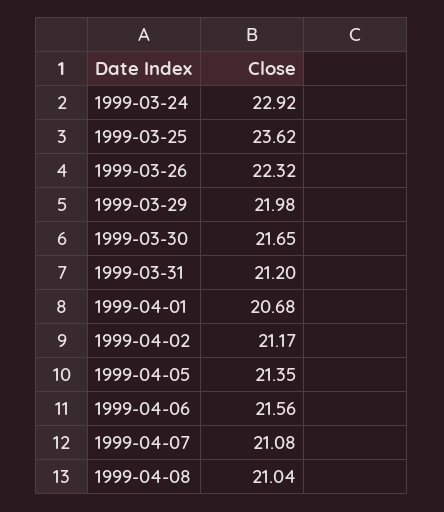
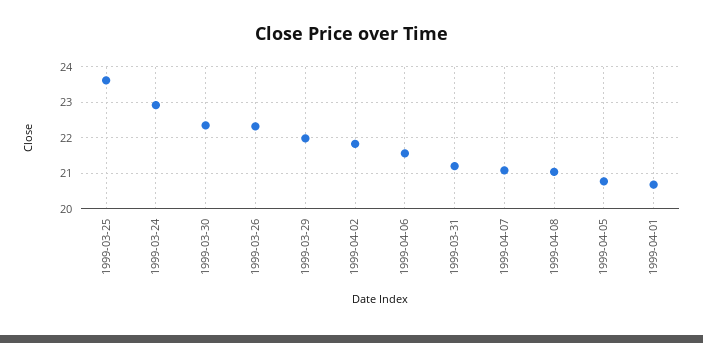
  {
    "1999-03-24": 22.92,
    "1999-03-25": 23.62,
    "1999-03-26": 22.32,
    "1999-03-29": 21.98,
-   "1999-03-30": 21.65,
+   "1999-03-30": 22.4,
    "1999-03-31": 21.2,
    "1999-04-01": 20.68,
-   "1999-04-02": 21.17,
+   "1999-04-02": 21.8,
-   "1999-04-05": 21.35,
+   "1999-04-05": 20.8,
    "1999-04-06": 21.56,
    "1999-04-07": 21.08,
    "1999-04-08": 21.04
  }

